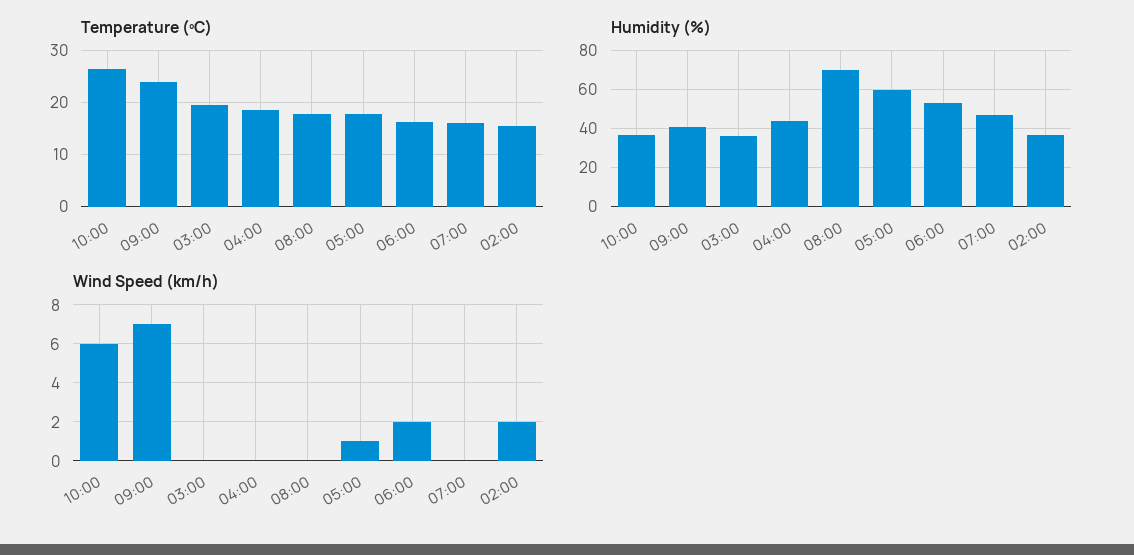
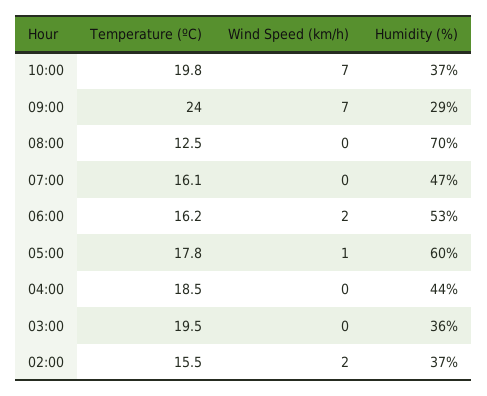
  {
    "Temperature (ºC)": {
-     "10:00": 26,
+     "10:00": 19.8,
      "09:00": 24,
      "03:00": 19.5,
      "04:00": 18.5,
-     "08:00": 18,
+     "08:00": 12.5,
      "05:00": 17.8,
      "06:00": 16.2,
      "07:00": 16.1,
      "02:00": 15.5
    },
    "Humidity (%)": {
      "10:00": 37,
-     "09:00": 40,
+     "09:00": 29,
      "03:00": 36,
      "04:00": 44,
      "08:00": 70,
      "05:00": 60,
      "06:00": 53,
      "07:00": 47,
      "02:00": 37
    },
    "Wind Speed (km/h)": {
-     "10:00": 6,
+     "10:00": 7,
      "09:00": 7,
      "03:00": 0,
      "04:00": 0,
      "08:00": 0,
      "05:00": 1,
      "06:00": 2,
      "07:00": 0,
      "02:00": 2
    }
  }

